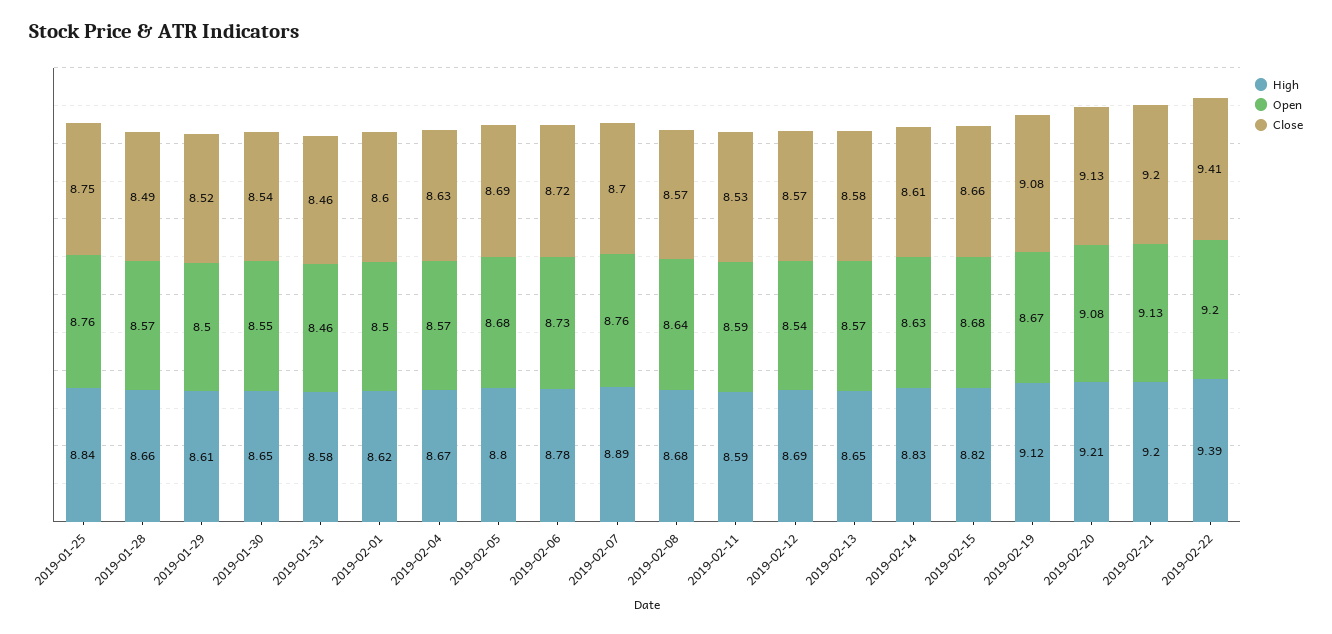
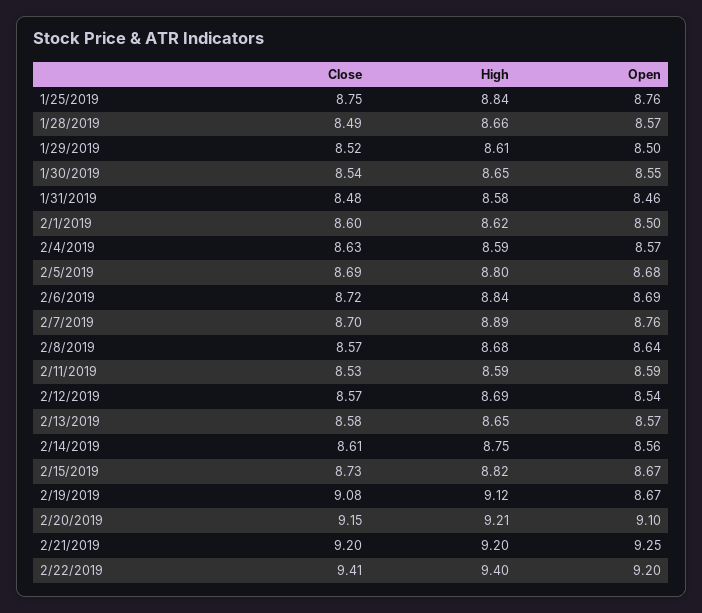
  {
    "High": {
      "2019-01-25": 8.84,
      "2019-01-28": 8.66,
      "2019-01-29": 8.61,
      "2019-01-30": 8.65,
      "2019-01-31": 8.58,
      "2019-02-01": 8.62,
-     "2019-02-04": 8.67,
+     "2019-02-04": 8.59,
      "2019-02-05": 8.8,
-     "2019-02-06": 8.78,
+     "2019-02-06": 8.84,
      "2019-02-07": 8.89,
      "2019-02-08": 8.68,
      "2019-02-11": 8.59,
      "2019-02-12": 8.69,
      "2019-02-13": 8.65,
-     "2019-02-14": 8.83,
+     "2019-02-14": 8.75,
      "2019-02-15": 8.82,
      "2019-02-19": 9.12,
      "2019-02-20": 9.21,
      "2019-02-21": 9.2,
-     "2019-02-22": 9.39
+     "2019-02-22": 9.4
    },
    "Open": {
      "2019-01-25": 8.76,
      "2019-01-28": 8.57,
      "2019-01-29": 8.5,
      "2019-01-30": 8.55,
      "2019-01-31": 8.46,
      "2019-02-01": 8.5,
      "2019-02-04": 8.57,
      "2019-02-05": 8.68,
-     "2019-02-06": 8.73,
+     "2019-02-06": 8.69,
      "2019-02-07": 8.76,
      "2019-02-08": 8.64,
      "2019-02-11": 8.59,
      "2019-02-12": 8.54,
      "2019-02-13": 8.57,
-     "2019-02-14": 8.63,
+     "2019-02-14": 8.56,
-     "2019-02-15": 8.68,
+     "2019-02-15": 8.67,
      "2019-02-19": 8.67,
-     "2019-02-20": 9.08,
+     "2019-02-20": 9.1,
-     "2019-02-21": 9.13,
+     "2019-02-21": 9.25,
      "2019-02-22": 9.2
    },
    "Close": {
      "2019-01-25": 8.75,
      "2019-01-28": 8.49,
      "2019-01-29": 8.52,
      "2019-01-30": 8.54,
-     "2019-01-31": 8.46,
+     "2019-01-31": 8.48,
      "2019-02-01": 8.6,
      "2019-02-04": 8.63,
      "2019-02-05": 8.69,
      "2019-02-06": 8.72,
      "2019-02-07": 8.7,
      "2019-02-08": 8.57,
      "2019-02-11": 8.53,
      "2019-02-12": 8.57,
      "2019-02-13": 8.58,
      "2019-02-14": 8.61,
-     "2019-02-15": 8.66,
+     "2019-02-15": 8.73,
      "2019-02-19": 9.08,
-     "2019-02-20": 9.13,
+     "2019-02-20": 9.15,
      "2019-02-21": 9.2,
      "2019-02-22": 9.41
    }
  }

